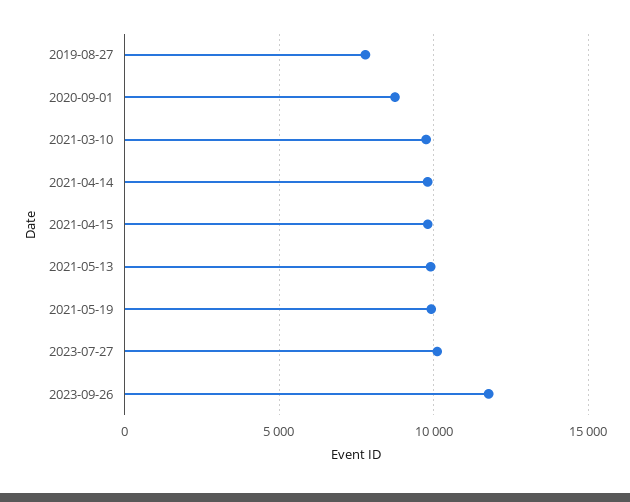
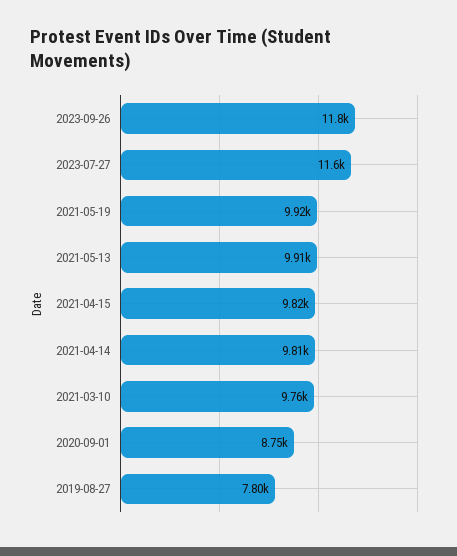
  {
    "2019-08-27": 7800,
    "2020-09-01": 8750,
    "2021-03-10": 9760,
    "2021-04-14": 9810,
    "2021-04-15": 9820,
    "2021-05-13": 9910,
    "2021-05-19": 9920,
-   "2023-07-27": 10000,
+   "2023-07-27": 11600,
    "2023-09-26": 11800
  }

